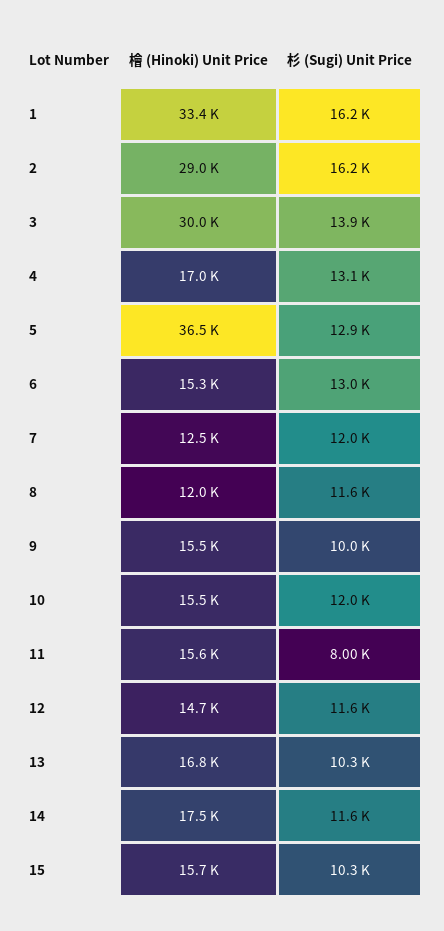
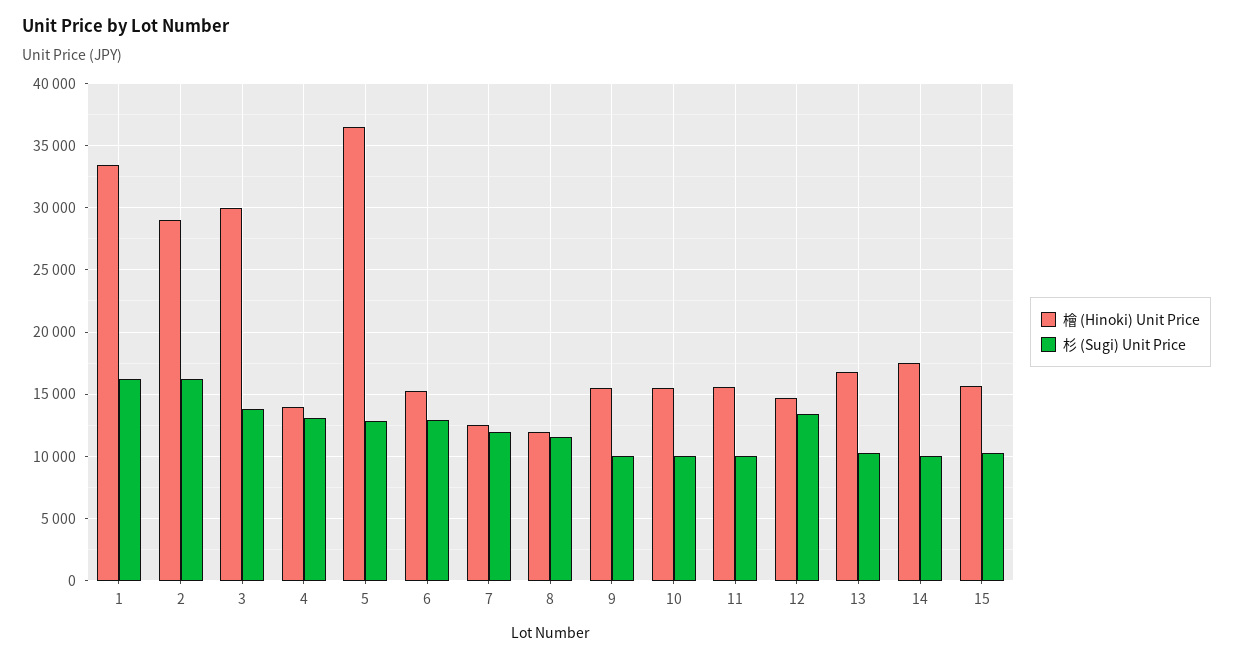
  {
    "檜 (Hinoki) Unit Price": {
      "1": 33400,
      "2": 29000,
      "3": 30000,
-     "4": 17000,
+     "4": 14000,
      "5": 36500,
      "6": 15300,
      "7": 12500,
      "8": 12000,
      "9": 15500,
      "10": 15500,
      "11": 15600,
      "12": 14700,
      "13": 16800,
      "14": 17500,
      "15": 15700
    },
    "杉 (Sugi) Unit Price": {
      "1": 16200,
      "2": 16200,
      "3": 13900,
      "4": 13100,
      "5": 12900,
      "6": 13000,
      "7": 12000,
      "8": 11600,
      "9": 10000,
-     "10": 12000,
+     "10": 10000,
-     "11": 8000,
+     "11": 10000,
-     "12": 11600,
+     "12": 13500,
      "13": 10300,
-     "14": 11600,
+     "14": 10000,
      "15": 10300
    }
  }

